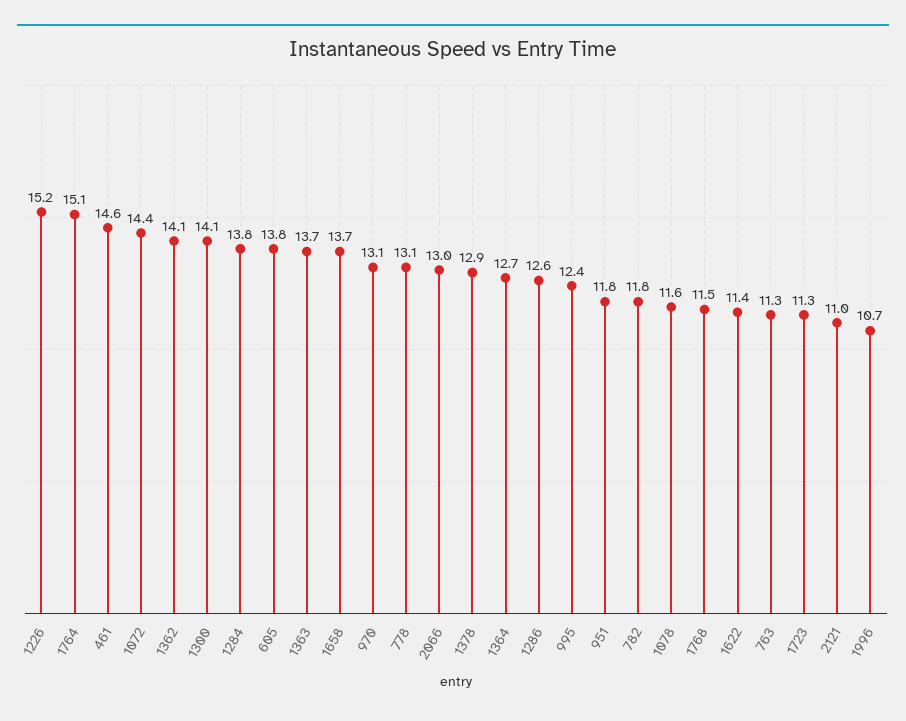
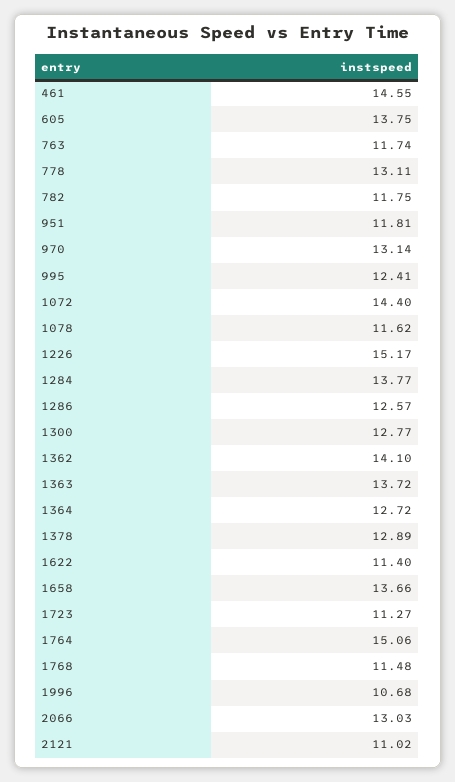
  {
    "1226": 15.17,
    "1764": 15.06,
    "461": 14.55,
    "1072": 14.4,
    "1362": 14.1,
-   "1300": 14.1,
+   "1300": 12.77,
    "1284": 13.77,
    "605": 13.75,
    "1363": 13.72,
    "1658": 13.66,
    "970": 13.14,
    "778": 13.11,
    "2066": 13.03,
    "1378": 12.89,
    "1364": 12.72,
    "1286": 12.57,
    "995": 12.41,
    "951": 11.81,
    "782": 11.75,
    "1078": 11.62,
    "1768": 11.48,
    "1622": 11.4,
-   "763": 11.3,
+   "763": 11.74,
    "1723": 11.27,
    "2121": 11.02,
    "1996": 10.68
  }

